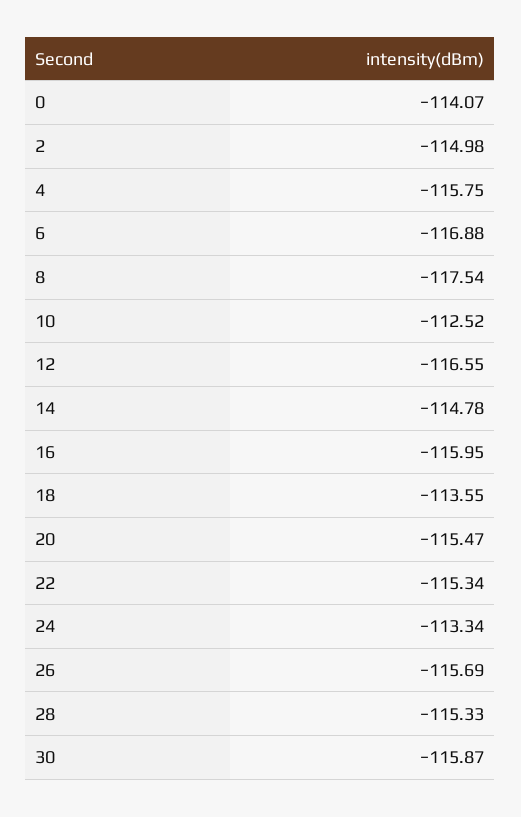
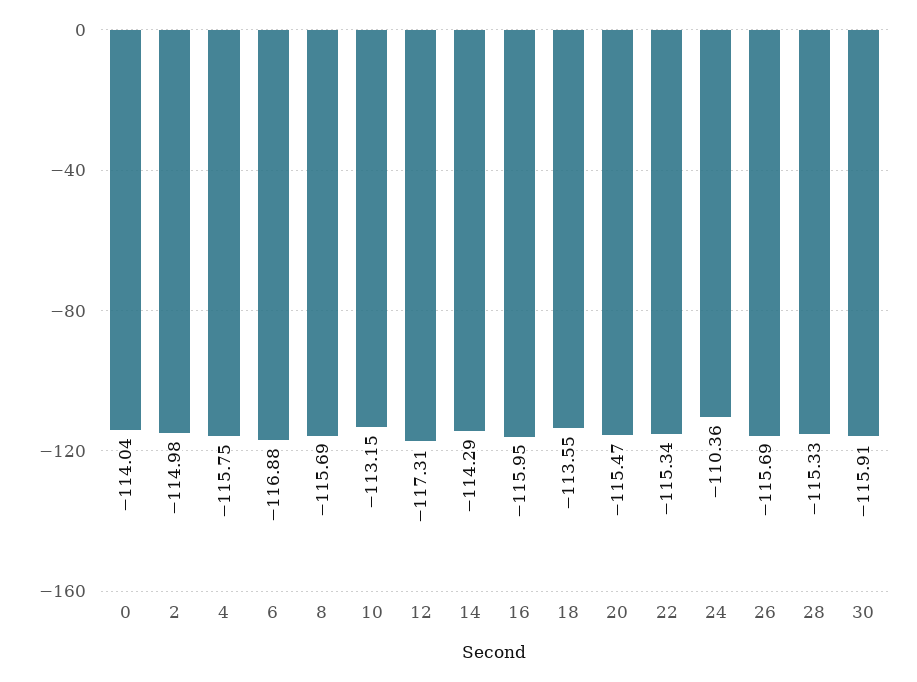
  {
-   "0": -114.07,
+   "0": -114.04,
    "2": -114.98,
    "4": -115.75,
    "6": -116.88,
-   "8": -117.54,
+   "8": -115.69,
-   "10": -112.52,
+   "10": -113.15,
-   "12": -116.55,
+   "12": -117.31,
-   "14": -114.78,
+   "14": -114.29,
    "16": -115.95,
    "18": -113.55,
    "20": -115.47,
    "22": -115.34,
-   "24": -113.34,
+   "24": -110.36,
    "26": -115.69,
    "28": -115.33,
-   "30": -115.87
+   "30": -115.91
  }

